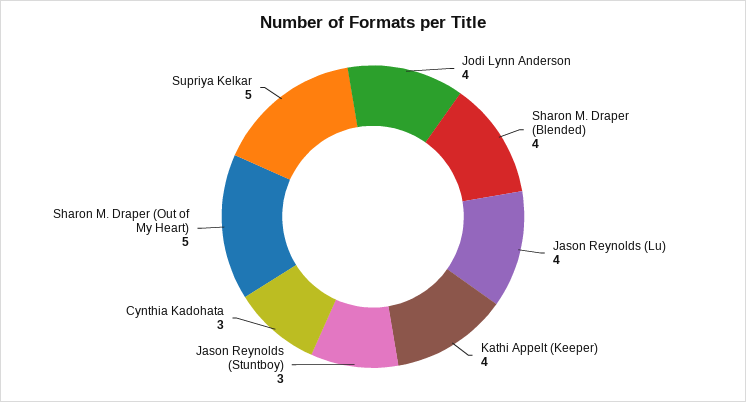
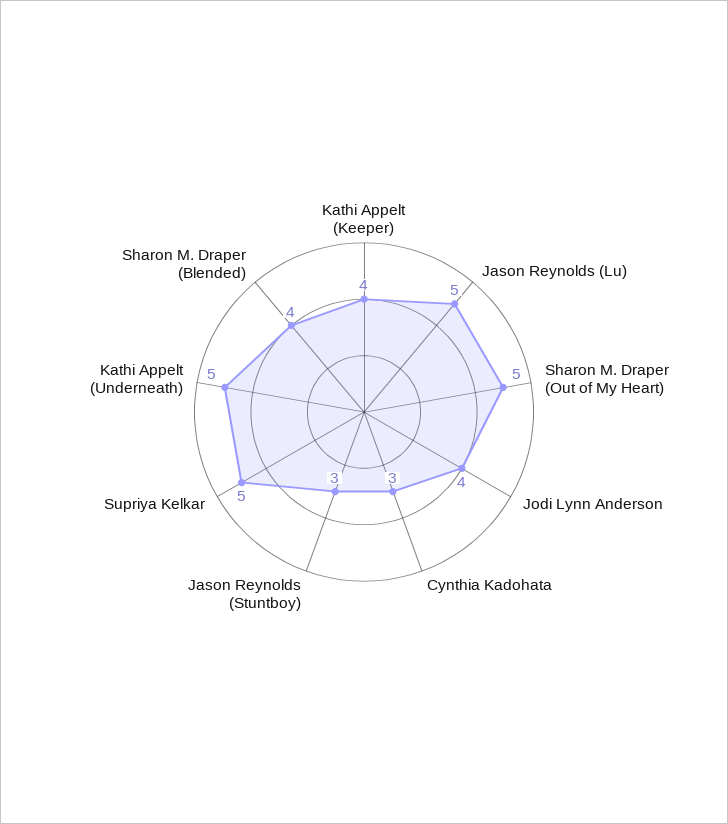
  {
    "Jodi Lynn Anderson": 4,
    "Sharon M. Draper (Blended)": 4,
-   "Jason Reynolds (Lu)": 4,
+   "Jason Reynolds (Lu)": 5,
    "Kathi Appelt (Keeper)": 4,
    "Jason Reynolds (Stuntboy)": 3,
    "Cynthia Kadohata": 3,
    "Sharon M. Draper (Out of My Heart)": 5,
-   "Supriya Kelkar": 5
+   "Supriya Kelkar": 5,
+   "Kathi Appelt (Underneath)": 5
  }

